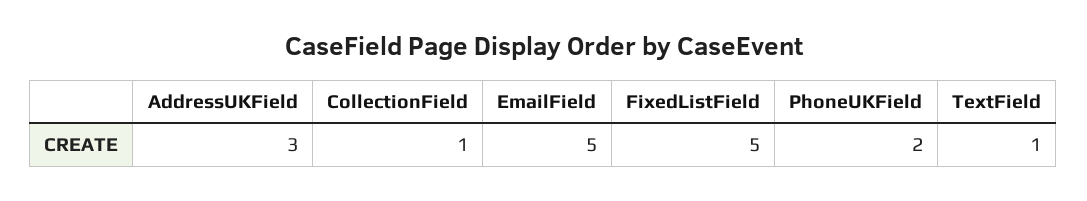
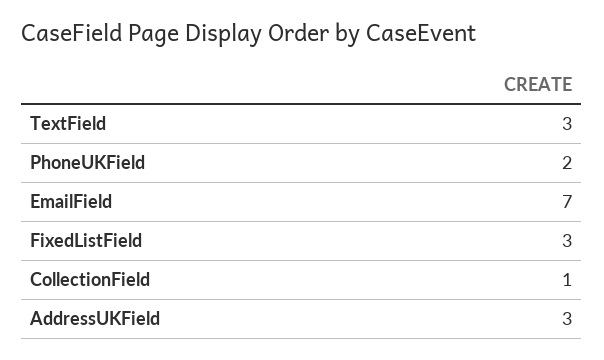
  {
    "AddressUKField": 3,
    "CollectionField": 1,
-   "EmailField": 5,
+   "EmailField": 7,
-   "FixedListField": 5,
+   "FixedListField": 3,
    "PhoneUKField": 2,
-   "TextField": 1
+   "TextField": 3
  }

